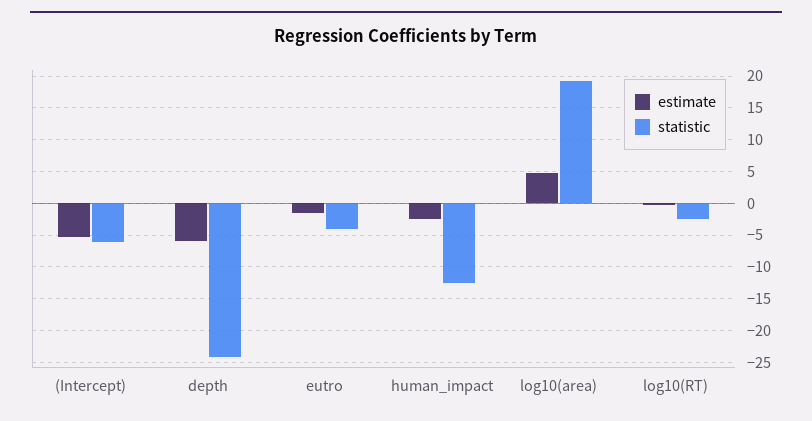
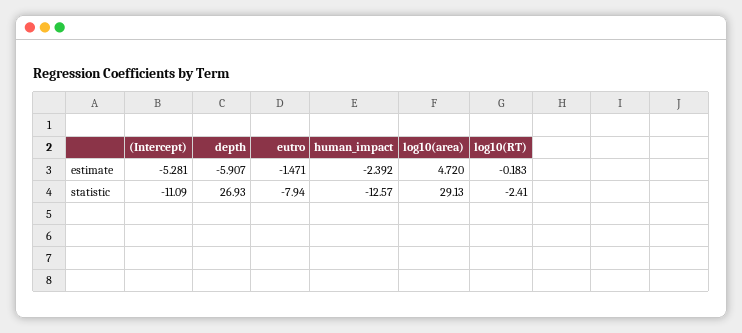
  {
    "estimate": {
      "(Intercept)": -5.281,
      "depth": -5.907,
      "eutro": -1.471,
      "human_impact": -2.392,
      "log10(area)": 4.72,
      "log10(RT)": -0.183
    },
    "statistic": {
-     "(Intercept)": -6,
+     "(Intercept)": -11.09,
-     "depth": -24,
+     "depth": 26.93,
-     "eutro": -4,
+     "eutro": -7.94,
      "human_impact": -12.57,
-     "log10(area)": 19,
+     "log10(area)": 29.13,
      "log10(RT)": -2.41
    }
  }

